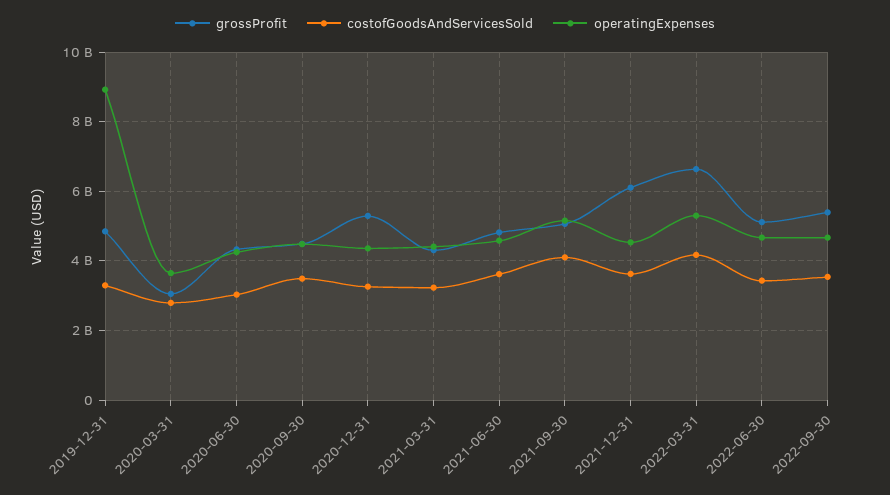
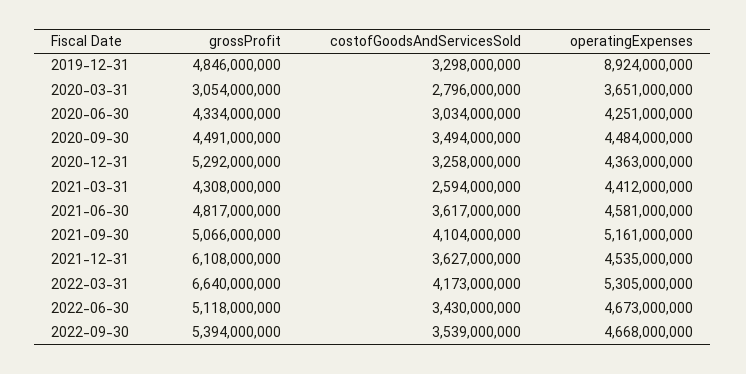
  {
    "grossProfit": {
      "2019-12-31": 4846000000,
      "2020-03-31": 3054000000,
      "2020-06-30": 4334000000,
      "2020-09-30": 4491000000,
      "2020-12-31": 5292000000,
      "2021-03-31": 4308000000,
      "2021-06-30": 4817000000,
      "2021-09-30": 5066000000,
      "2021-12-31": 6108000000,
      "2022-03-31": 6640000000,
      "2022-06-30": 5118000000,
      "2022-09-30": 5394000000
    },
    "costofGoodsAndServicesSold": {
      "2019-12-31": 3298000000,
      "2020-03-31": 2796000000,
      "2020-06-30": 3034000000,
      "2020-09-30": 3494000000,
      "2020-12-31": 3258000000,
-     "2021-03-31": 3200000000,
+     "2021-03-31": 2594000000,
      "2021-06-30": 3617000000,
      "2021-09-30": 4104000000,
      "2021-12-31": 3627000000,
      "2022-03-31": 4173000000,
      "2022-06-30": 3430000000,
      "2022-09-30": 3539000000
    },
    "operatingExpenses": {
      "2019-12-31": 8924000000,
      "2020-03-31": 3651000000,
      "2020-06-30": 4251000000,
      "2020-09-30": 4484000000,
      "2020-12-31": 4363000000,
      "2021-03-31": 4412000000,
      "2021-06-30": 4581000000,
      "2021-09-30": 5161000000,
      "2021-12-31": 4535000000,
      "2022-03-31": 5305000000,
      "2022-06-30": 4673000000,
      "2022-09-30": 4668000000
    }
  }

